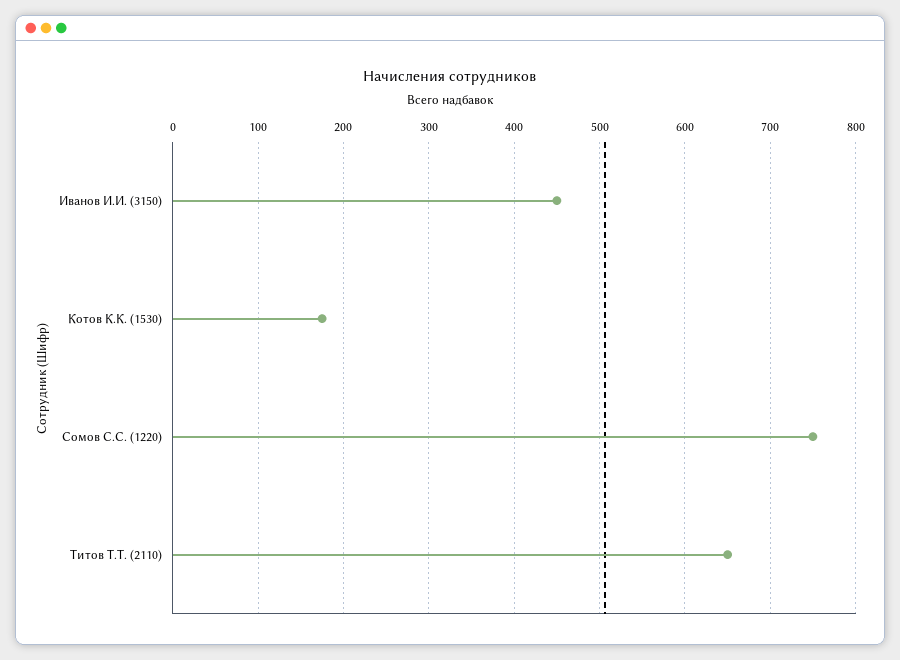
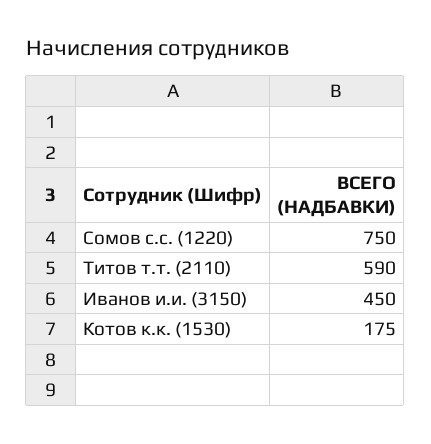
  {
    "Иванов И.И. (3150)": 450,
    "Котов К.К. (1530)": 175,
    "Сомов С.С. (1220)": 750,
-   "Титов Т.Т. (2110)": 650
+   "Титов Т.Т. (2110)": 590
  }

